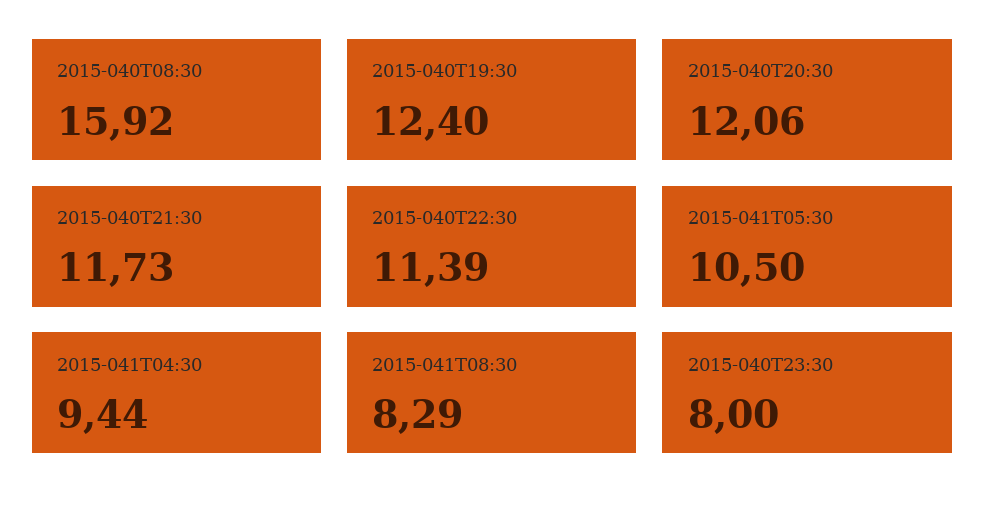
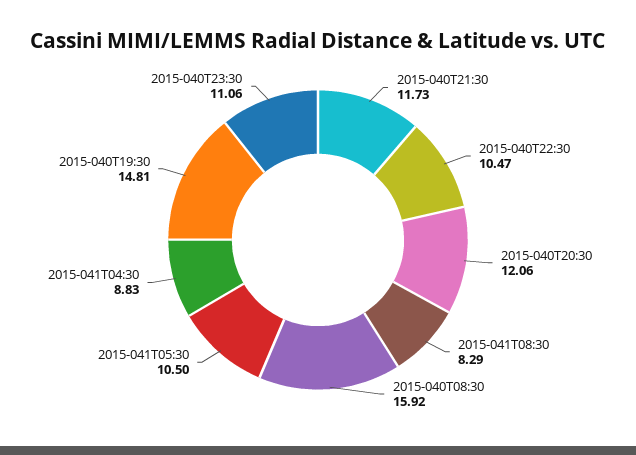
  {
    "2015-040T08:30": 15.92,
-   "2015-040T19:30": 12.4,
+   "2015-040T19:30": 14.81,
    "2015-040T20:30": 12.06,
    "2015-040T21:30": 11.73,
-   "2015-040T22:30": 11.39,
+   "2015-040T22:30": 10.47,
    "2015-041T05:30": 10.5,
-   "2015-041T04:30": 9.44,
+   "2015-041T04:30": 8.83,
    "2015-041T08:30": 8.29,
-   "2015-040T23:30": 8
+   "2015-040T23:30": 11.06
  }

